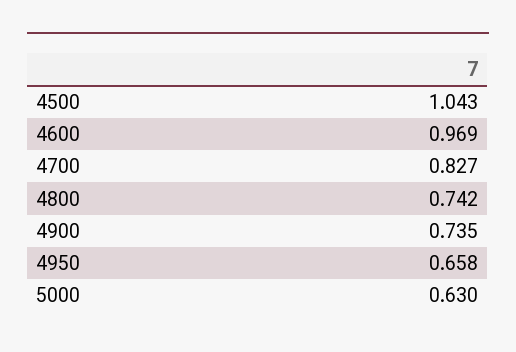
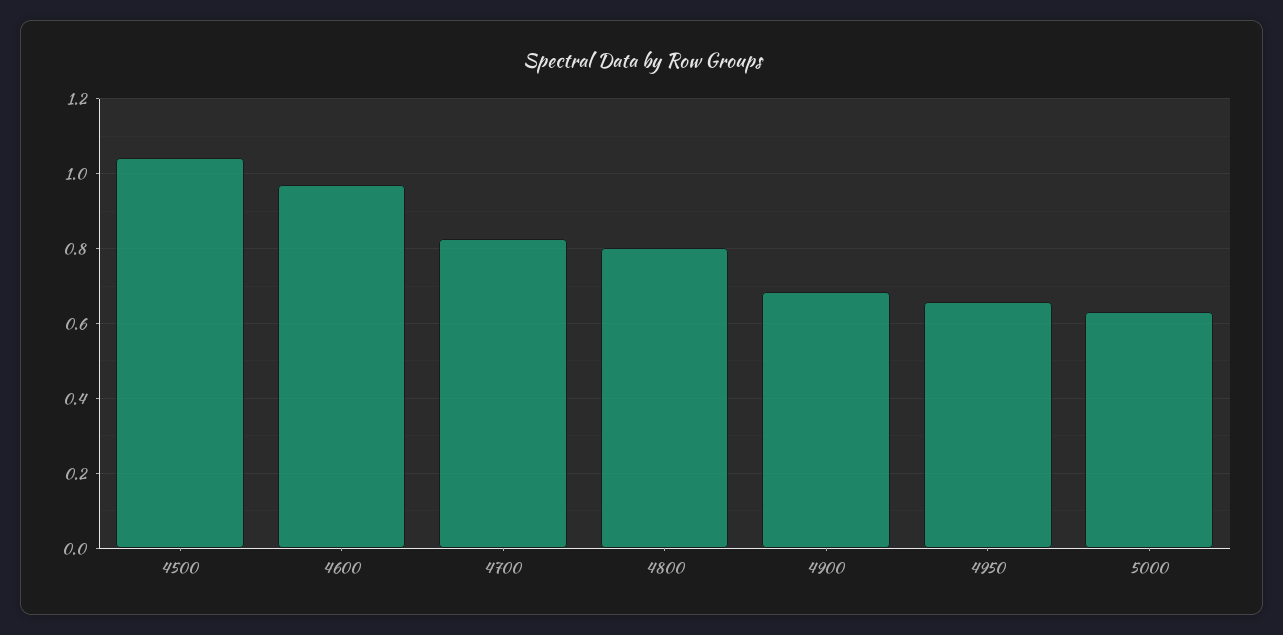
  {
    "4500": 1.043,
    "4600": 0.969,
    "4700": 0.827,
-   "4800": 0.742,
+   "4800": 0.8,
-   "4900": 0.735,
+   "4900": 0.68,
    "4950": 0.658,
    "5000": 0.63
  }

